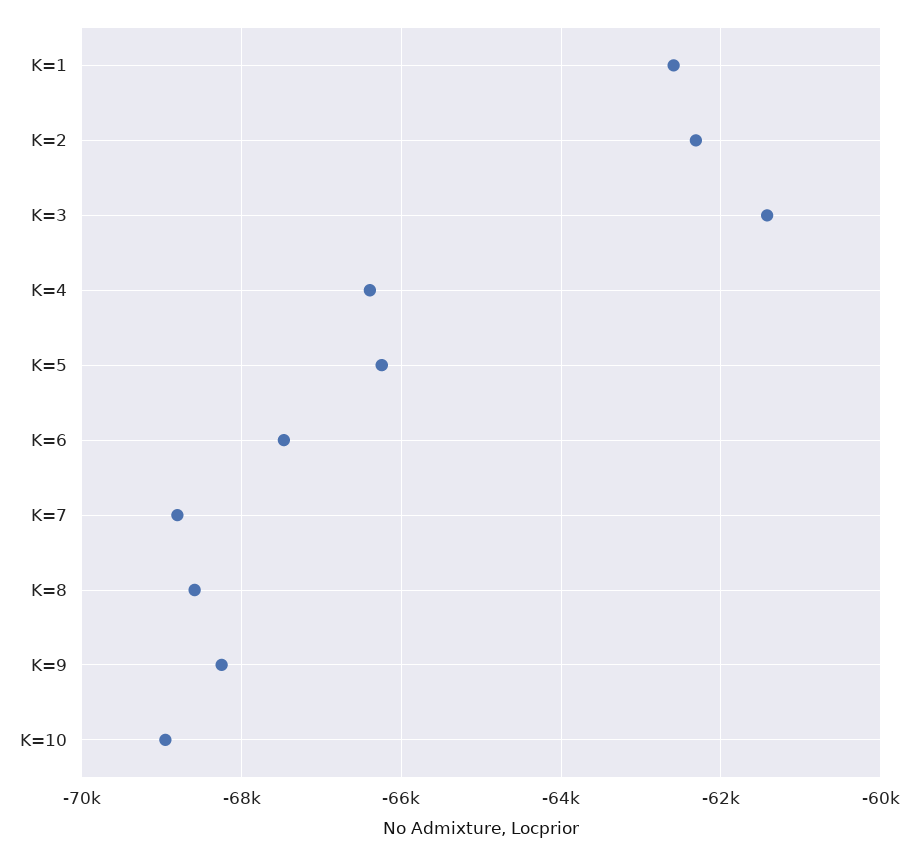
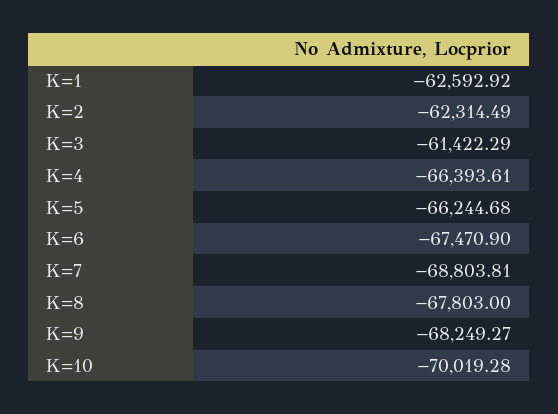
  {
    "K=1": -62592.92,
    "K=2": -62314.49,
    "K=3": -61422.29,
    "K=4": -66393.61,
    "K=5": -66244.68,
    "K=6": -67470.9,
    "K=7": -68803.81,
-   "K=8": -68600,
+   "K=8": -67803,
    "K=9": -68249.27,
-   "K=10": -69000
+   "K=10": -70019.28
  }

